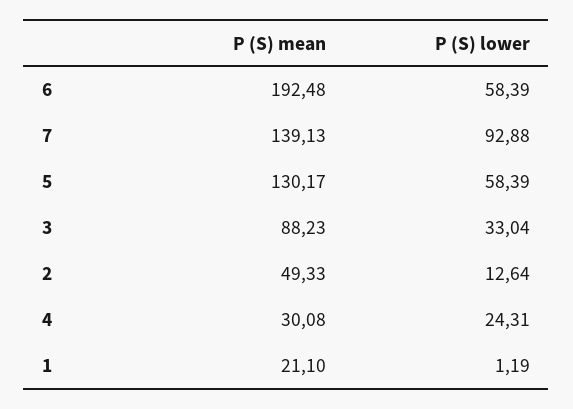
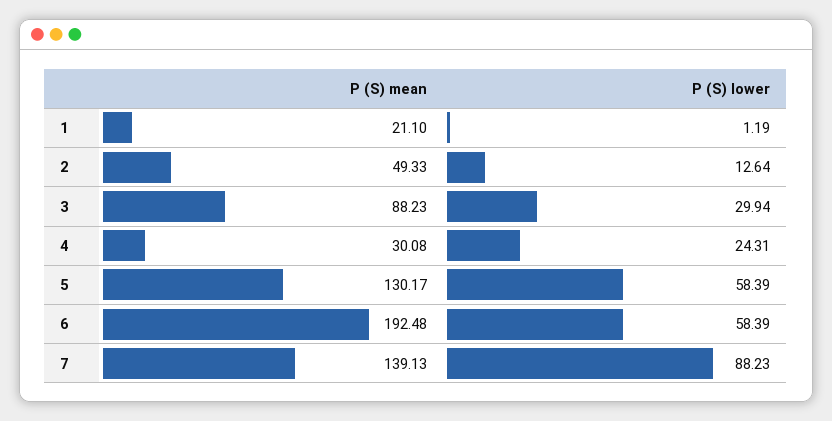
  {
    "P (S) mean": {
      "6": 192.48,
      "7": 139.13,
      "5": 130.17,
      "3": 88.23,
      "2": 49.33,
      "4": 30.08,
      "1": 21.1
    },
    "P (S) lower": {
      "6": 58.39,
-     "7": 92.88,
+     "7": 88.23,
      "5": 58.39,
-     "3": 33.04,
+     "3": 29.94,
      "2": 12.64,
      "4": 24.31,
      "1": 1.19
    }
  }

